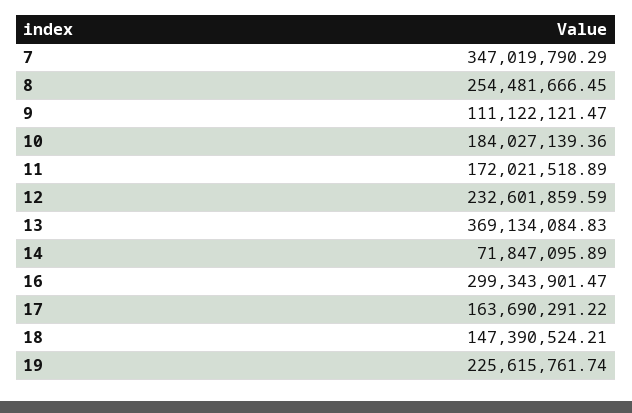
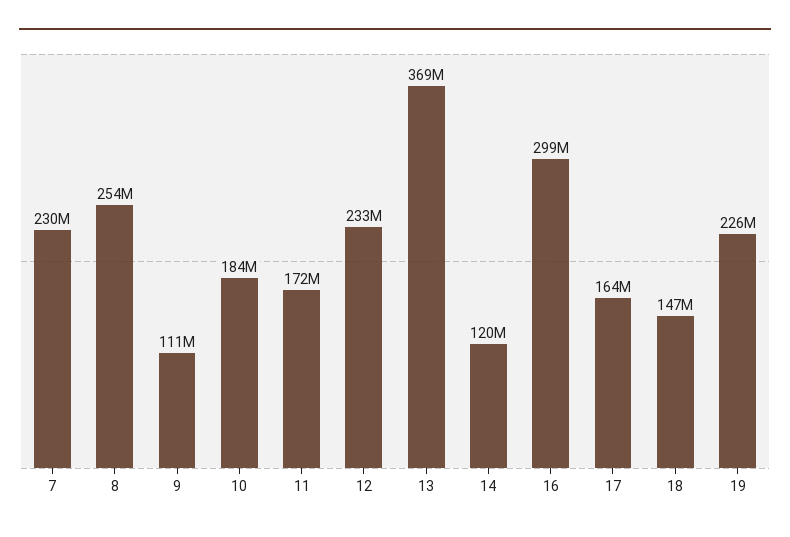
  {
-   "7": 347019790.29,
+   "7": 230000000,
    "8": 254481666.45,
    "9": 111122121.47,
    "10": 184027139.36,
    "11": 172021518.89,
    "12": 232601859.59,
    "13": 369134084.83,
-   "14": 71847095.89,
+   "14": 120000000,
    "16": 299343901.47,
    "17": 163690291.22,
    "18": 147390524.21,
    "19": 225615761.74
  }

